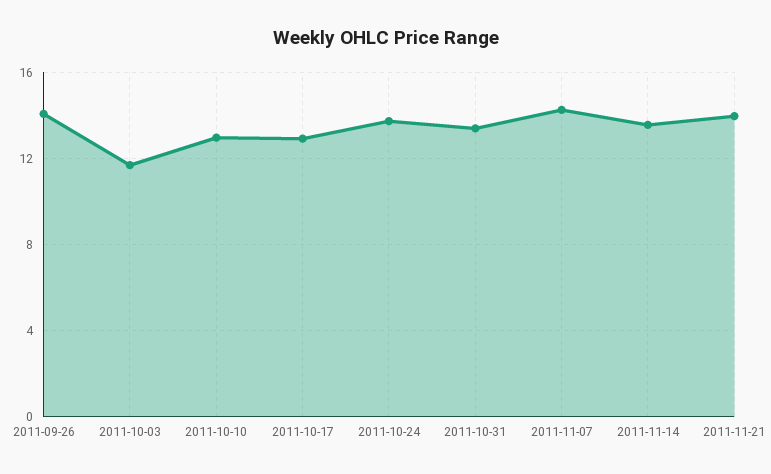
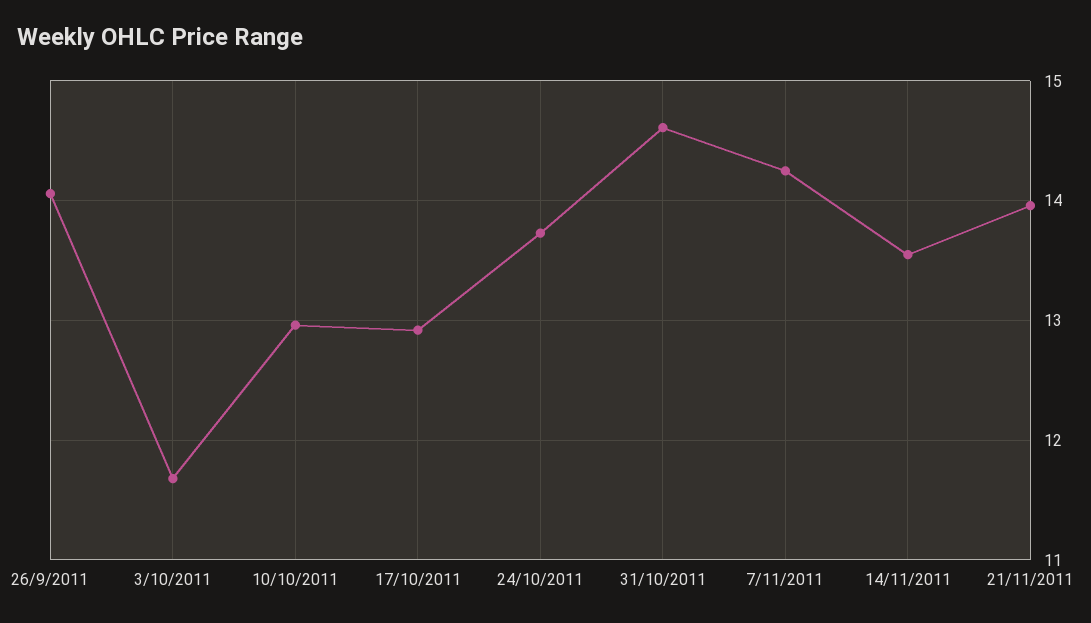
  {
    "2011-09-26": 14.1,
    "2011-10-03": 11.7,
    "2011-10-10": 13,
    "2011-10-17": 12.9,
    "2011-10-24": 13.7,
-   "2011-10-31": 13.5,
+   "2011-10-31": 14.6,
    "2011-11-07": 14.3,
    "2011-11-14": 13.6,
    "2011-11-21": 14
  }

